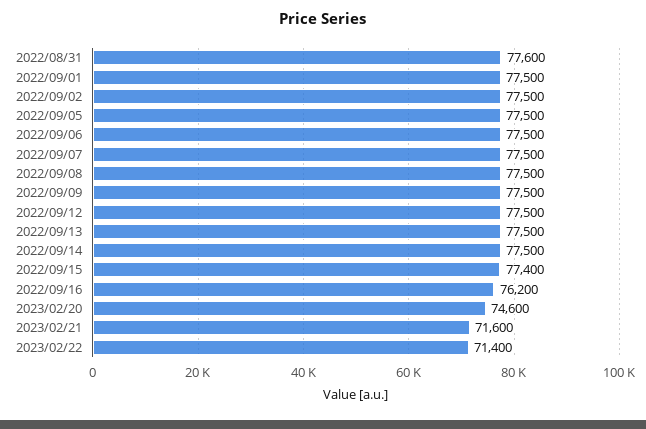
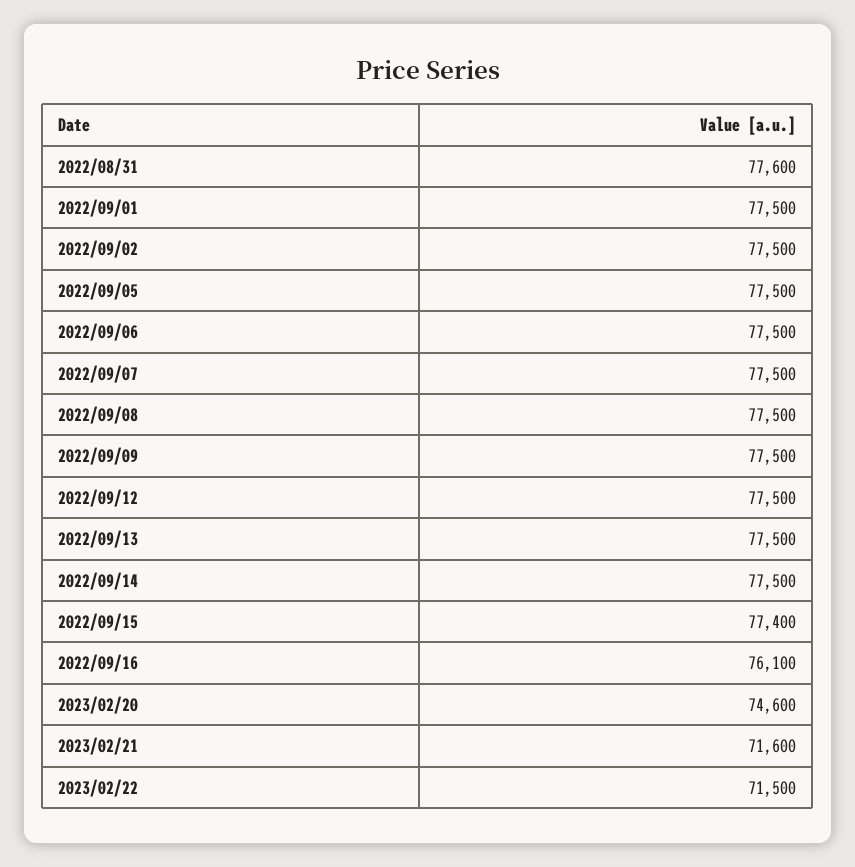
  {
    "2022/08/31": 77600,
    "2022/09/01": 77500,
    "2022/09/02": 77500,
    "2022/09/05": 77500,
    "2022/09/06": 77500,
    "2022/09/07": 77500,
    "2022/09/08": 77500,
    "2022/09/09": 77500,
    "2022/09/12": 77500,
    "2022/09/13": 77500,
    "2022/09/14": 77500,
    "2022/09/15": 77400,
-   "2022/09/16": 76200,
+   "2022/09/16": 76100,
    "2023/02/20": 74600,
    "2023/02/21": 71600,
-   "2023/02/22": 71400
+   "2023/02/22": 71500
  }

